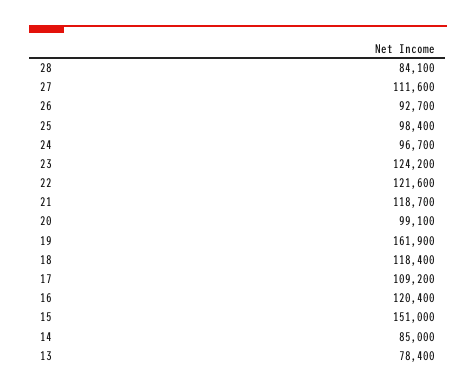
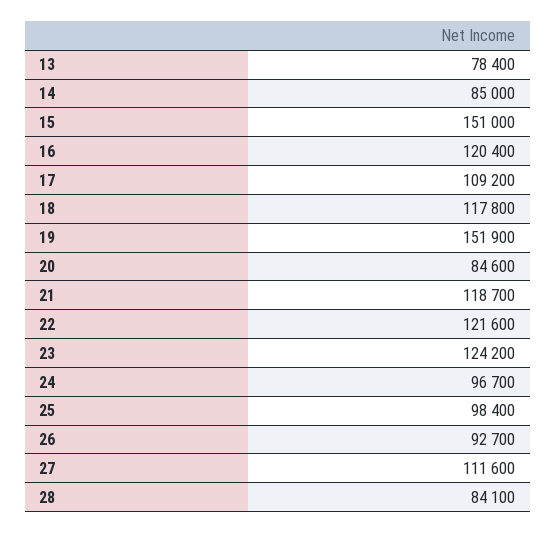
  {
    "28": 84100,
    "27": 111600,
    "26": 92700,
    "25": 98400,
    "24": 96700,
    "23": 124200,
    "22": 121600,
    "21": 118700,
-   "20": 99100,
+   "20": 84600,
-   "19": 161900,
+   "19": 151900,
-   "18": 118400,
+   "18": 117800,
    "17": 109200,
    "16": 120400,
    "15": 151000,
    "14": 85000,
    "13": 78400
  }

